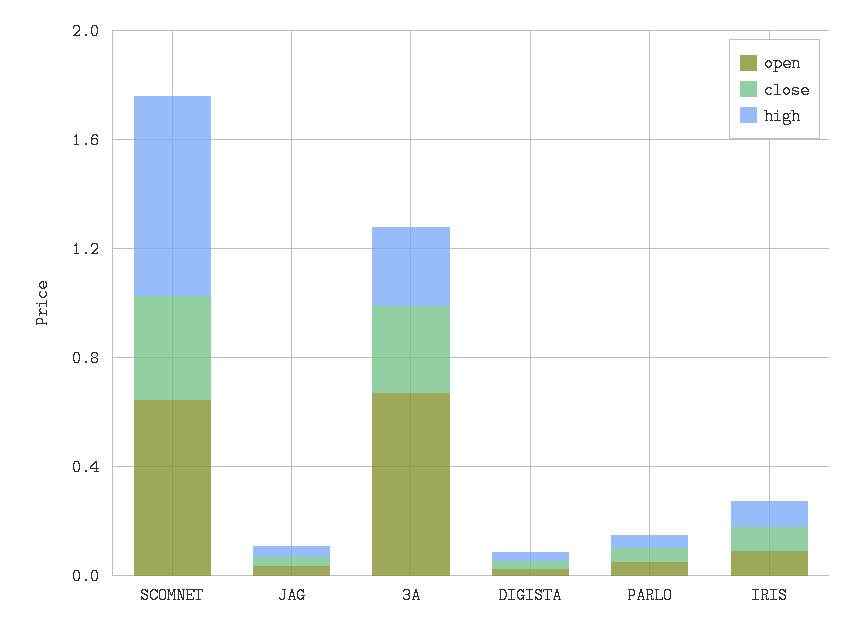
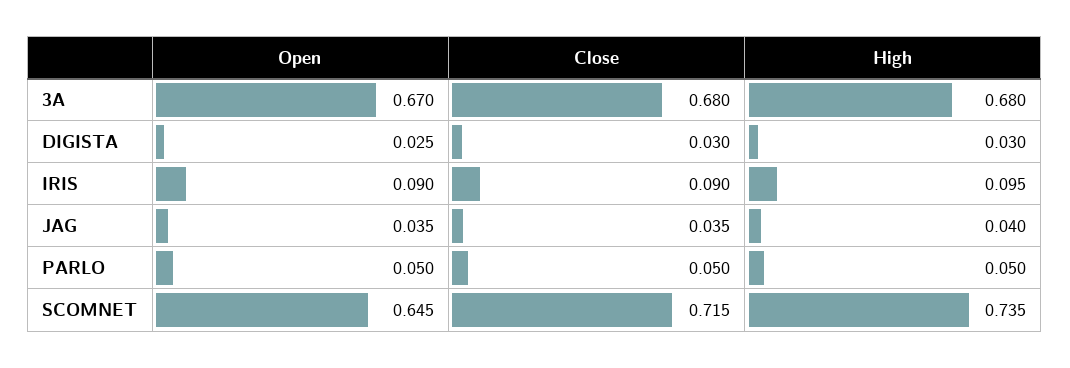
  {
    "open": {
      "SCOMNET": 0.645,
      "JAG": 0.035,
      "3A": 0.67,
      "DIGISTA": 0.025,
      "PARLO": 0.05,
      "IRIS": 0.09
    },
    "close": {
-     "SCOMNET": 0.4,
+     "SCOMNET": 0.715,
      "JAG": 0.035,
-     "3A": 0.3,
+     "3A": 0.68,
      "DIGISTA": 0.03,
      "PARLO": 0.05,
      "IRIS": 0.09
    },
    "high": {
      "SCOMNET": 0.735,
      "JAG": 0.04,
-     "3A": 0.3,
+     "3A": 0.68,
      "DIGISTA": 0.03,
      "PARLO": 0.05,
      "IRIS": 0.095
    }
  }

